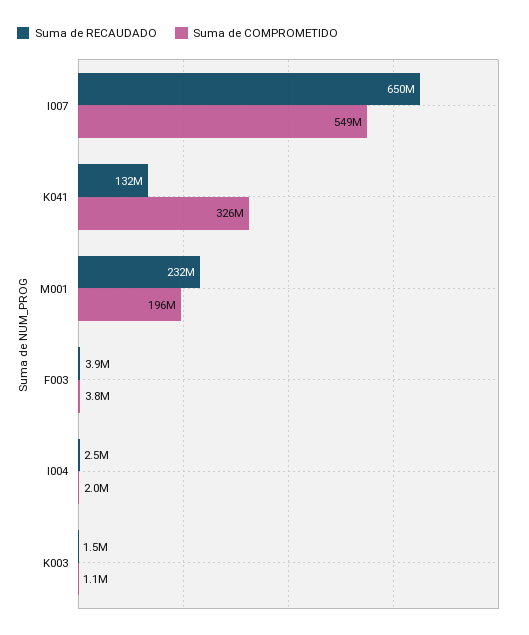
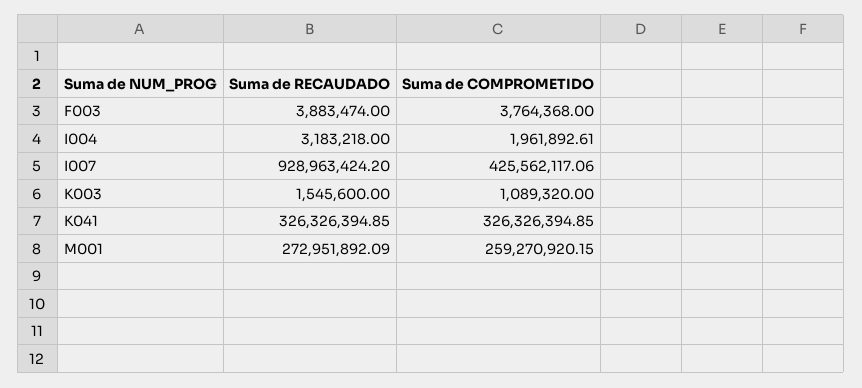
  {
    "Suma de RECAUDADO": {
-     "I007": 650000000,
+     "I007": 928963424.2,
-     "K041": 132000000,
+     "K041": 326326394.85,
-     "M001": 232000000,
+     "M001": 272951892.09,
      "F003": 3883474,
-     "I004": 2500000,
+     "I004": 3183218,
      "K003": 1545600
    },
    "Suma de COMPROMETIDO": {
-     "I007": 549000000,
+     "I007": 425562117.06,
      "K041": 326326394.85,
-     "M001": 196000000,
+     "M001": 259270920.15,
      "F003": 3764368,
      "I004": 1961892.61,
      "K003": 1089320
    }
  }

